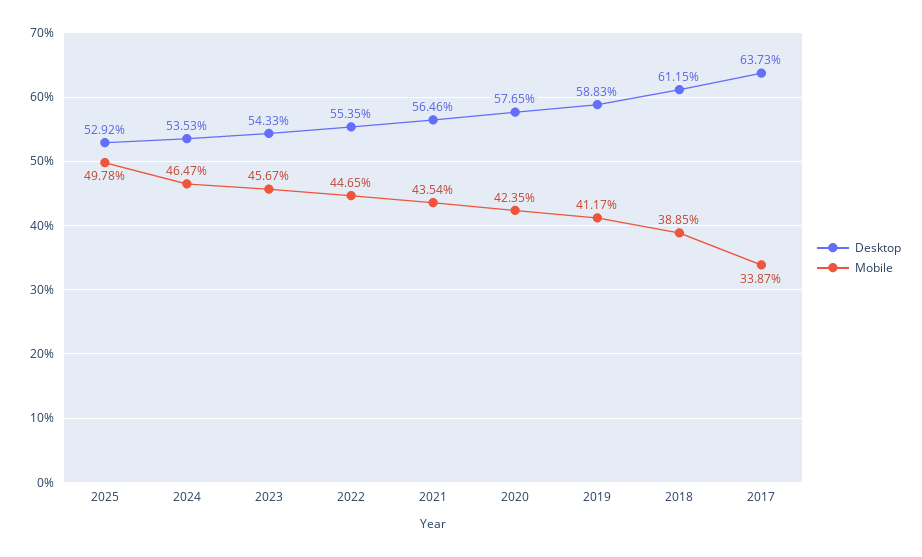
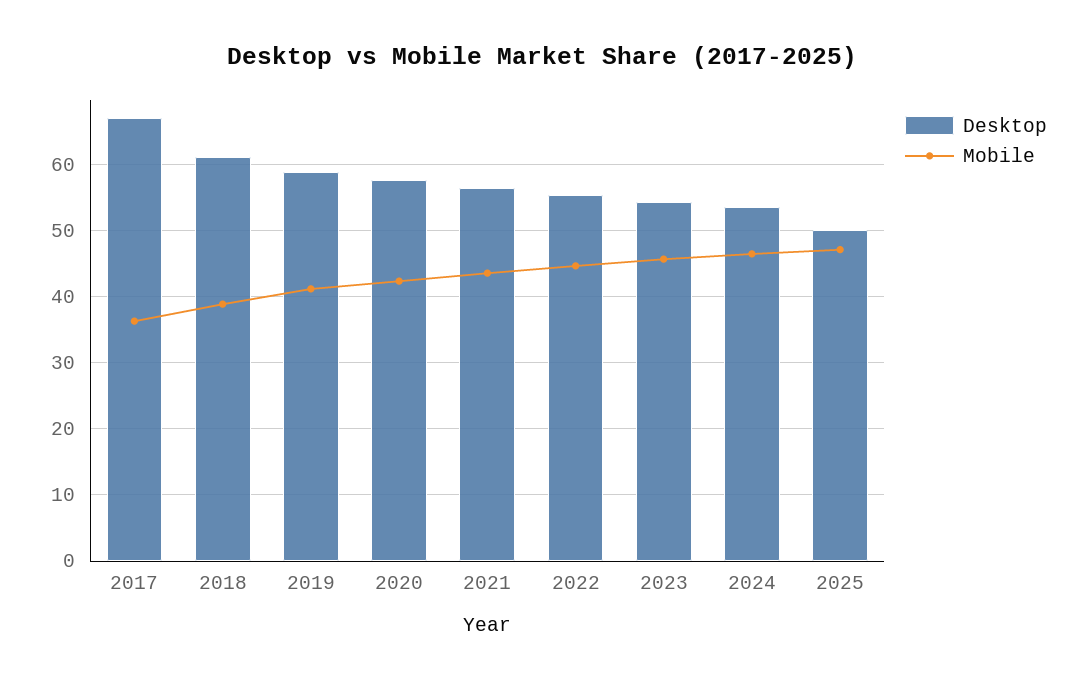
  {
    "Desktop": {
-     "2025": 52.92,
+     "2025": 50,
      "2024": 53.53,
      "2023": 54.33,
      "2022": 55.35,
      "2021": 56.46,
      "2020": 57.65,
      "2019": 58.83,
      "2018": 61.15,
-     "2017": 63.73
+     "2017": 67
    },
    "Mobile": {
-     "2025": 49.78,
+     "2025": 47,
      "2024": 46.47,
      "2023": 45.67,
      "2022": 44.65,
      "2021": 43.54,
      "2020": 42.35,
      "2019": 41.17,
      "2018": 38.85,
-     "2017": 33.87
+     "2017": 36
    }
  }

